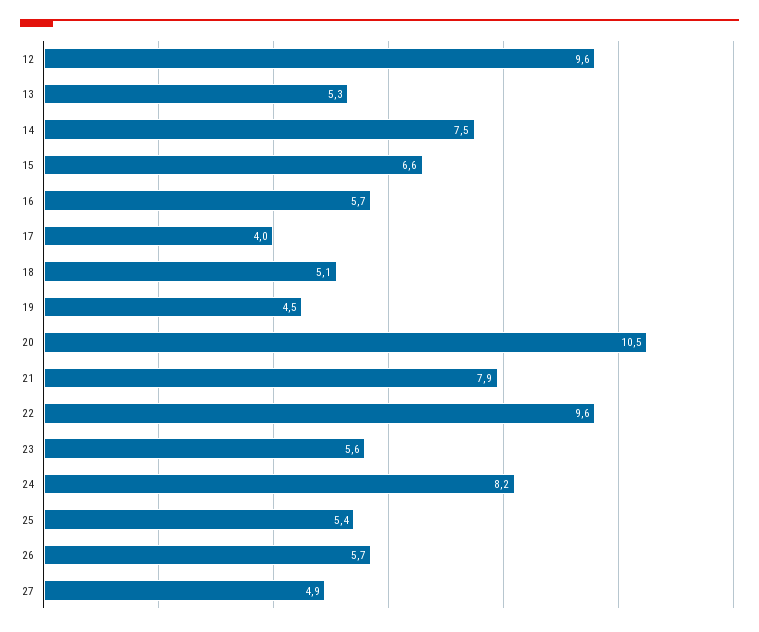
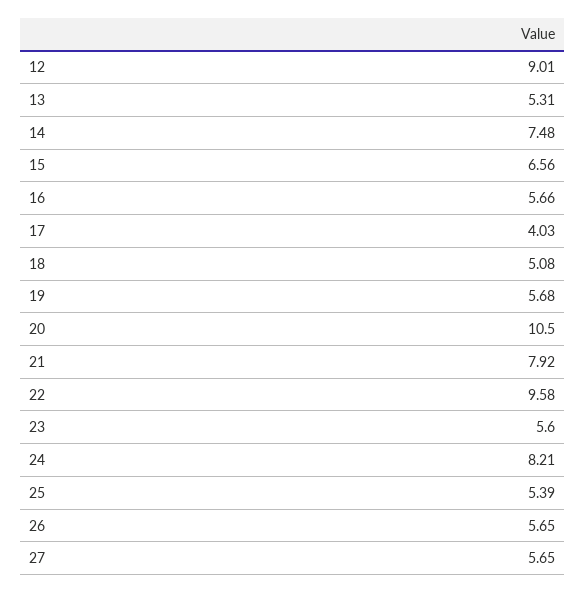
  {
-   "12": 9.6,
+   "12": 9.01,
    "13": 5.31,
    "14": 7.48,
    "15": 6.56,
    "16": 5.66,
    "17": 4.03,
    "18": 5.08,
-   "19": 4.5,
+   "19": 5.68,
    "20": 10.5,
    "21": 7.92,
    "22": 9.58,
    "23": 5.6,
    "24": 8.21,
    "25": 5.39,
    "26": 5.65,
-   "27": 4.9
+   "27": 5.65
  }

